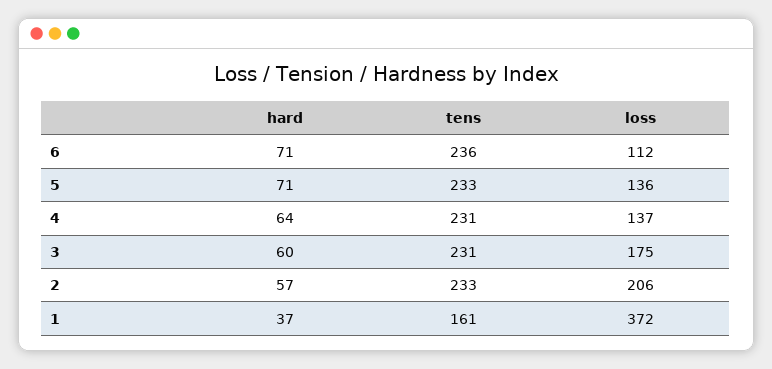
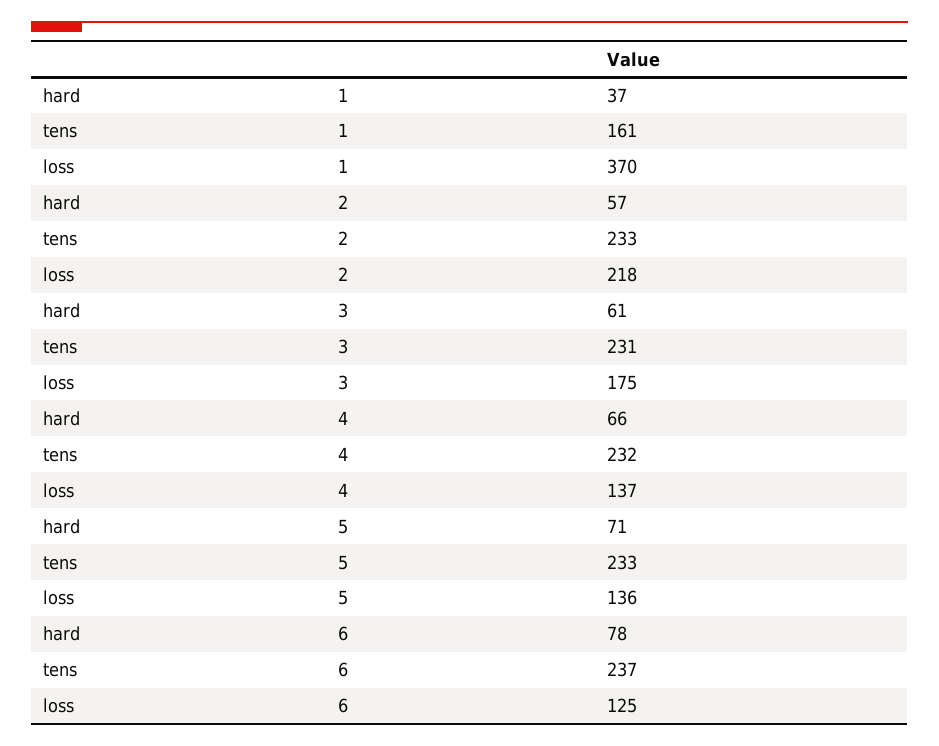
  {
    "hard": {
-     "6": 71,
+     "6": 78,
      "5": 71,
-     "4": 64,
+     "4": 66,
-     "3": 60,
+     "3": 61,
      "2": 57,
      "1": 37
    },
    "tens": {
-     "6": 236,
+     "6": 237,
      "5": 233,
-     "4": 231,
+     "4": 232,
      "3": 231,
      "2": 233,
      "1": 161
    },
    "loss": {
-     "6": 112,
+     "6": 125,
      "5": 136,
      "4": 137,
      "3": 175,
-     "2": 206,
+     "2": 218,
-     "1": 372
+     "1": 370
    }
  }

